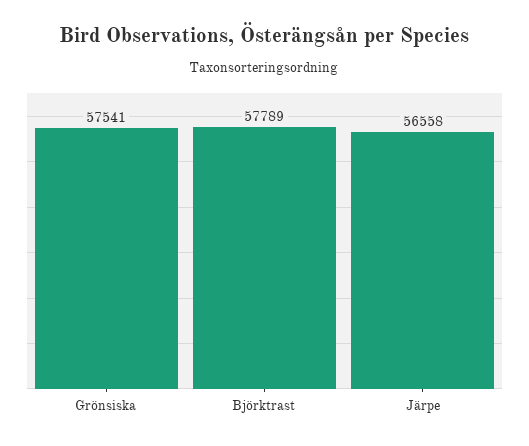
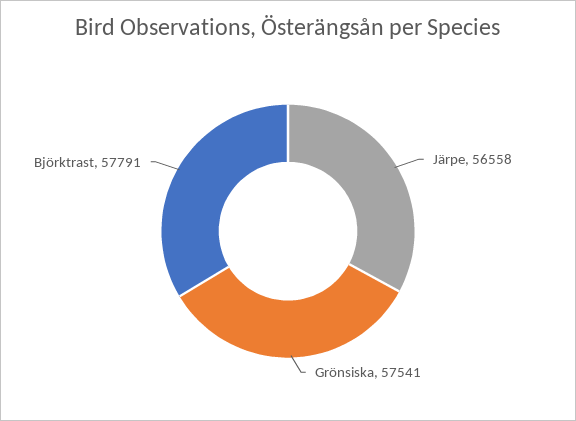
  {
    "Grönsiska": 57541,
-   "Björktrast": 57789,
+   "Björktrast": 57791,
    "Järpe": 56558
  }

